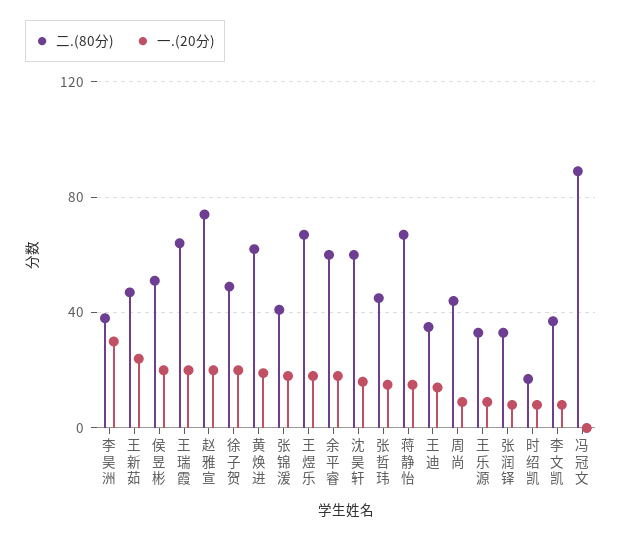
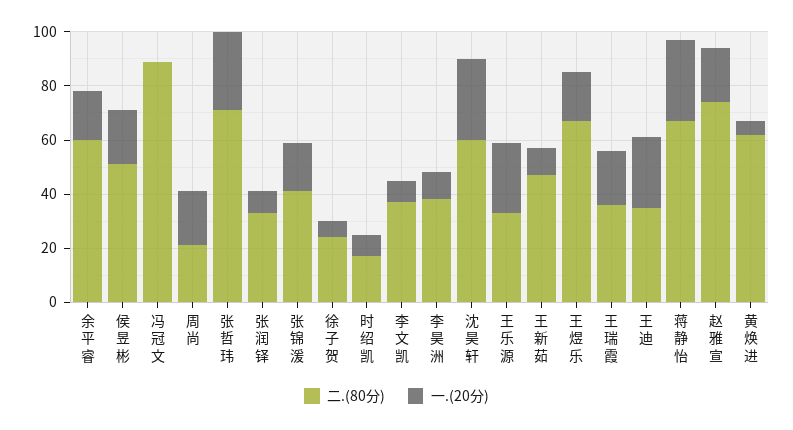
  {
    "二.(80分)": {
      "李昊洲": 40,
      "王新茹": 45,
      "侯昱彬": 50,
-     "王瑞霞": 65,
+     "王瑞霞": 35,
      "赵雅宣": 75,
-     "徐子贺": 50,
+     "徐子贺": 25,
      "黄焕进": 60,
      "张锦湲": 40,
      "王煜乐": 65,
      "余平睿": 60,
      "沈昊轩": 60,
-     "张哲玮": 45,
+     "张哲玮": 70,
      "蒋静怡": 65,
      "王迪": 35,
-     "周尚": 45,
+     "周尚": 20,
      "王乐源": 35,
      "张润铎": 35,
      "时绍凯": 15,
      "李文凯": 35,
      "冯冠文": 90
    },
    "一.(20分)": {
-     "李昊洲": 30,
+     "李昊洲": 10,
-     "王新茹": 25,
+     "王新茹": 10,
      "侯昱彬": 20,
      "王瑞霞": 20,
      "赵雅宣": 20,
-     "徐子贺": 20,
+     "徐子贺": 5,
-     "黄焕进": 20,
+     "黄焕进": 5,
      "张锦湲": 20,
      "王煜乐": 20,
      "余平睿": 20,
-     "沈昊轩": 15,
+     "沈昊轩": 30,
-     "张哲玮": 15,
+     "张哲玮": 30,
-     "蒋静怡": 15,
+     "蒋静怡": 30,
-     "王迪": 15,
+     "王迪": 25,
-     "周尚": 10,
+     "周尚": 20,
-     "王乐源": 10,
+     "王乐源": 25,
      "张润铎": 10,
      "时绍凯": 10,
      "李文凯": 10,
      "冯冠文": 0
    }
  }

